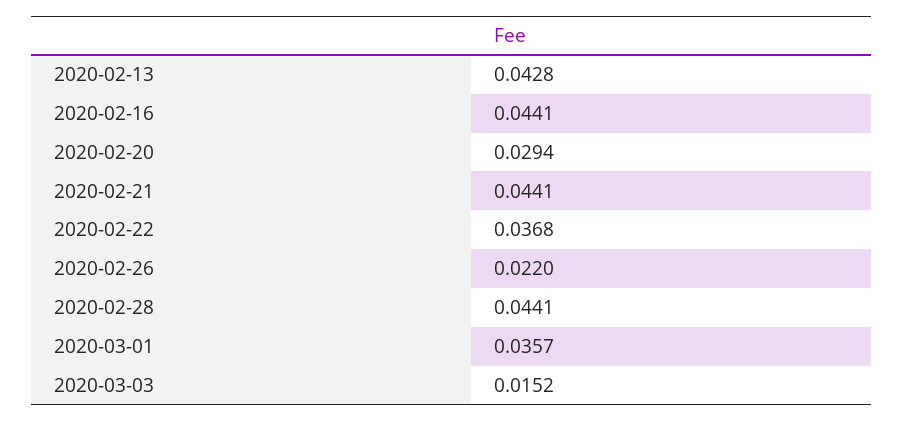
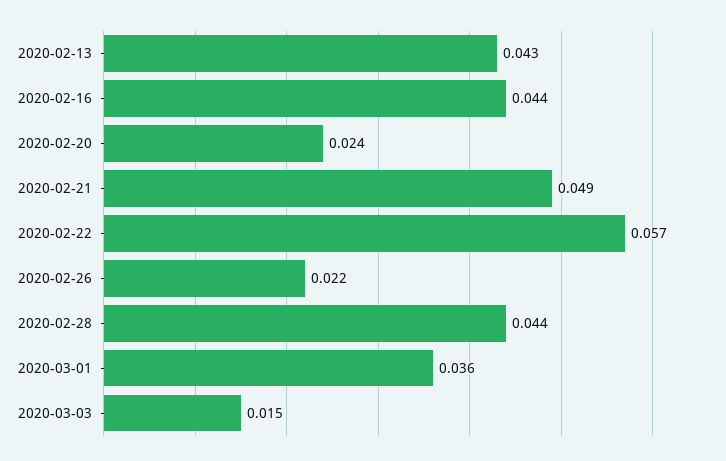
  {
    "2020-02-13": 0.0428,
    "2020-02-16": 0.0441,
-   "2020-02-20": 0.0294,
+   "2020-02-20": 0.024,
-   "2020-02-21": 0.0441,
+   "2020-02-21": 0.049,
-   "2020-02-22": 0.0368,
+   "2020-02-22": 0.057,
    "2020-02-26": 0.022,
    "2020-02-28": 0.0441,
    "2020-03-01": 0.0357,
    "2020-03-03": 0.0152
  }

